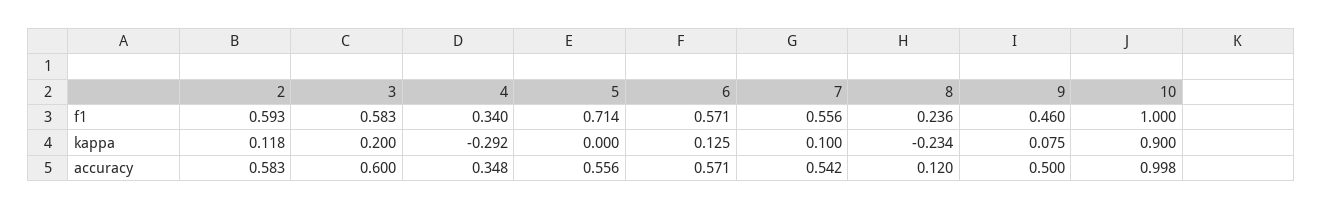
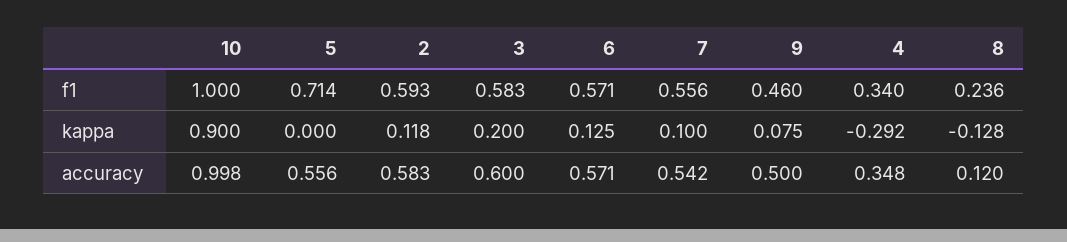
  {
    "2": {
      "f1": 0.593,
      "kappa": 0.118,
      "accuracy": 0.583
    },
    "3": {
      "f1": 0.583,
      "kappa": 0.2,
      "accuracy": 0.6
    },
    "4": {
      "f1": 0.34,
      "kappa": -0.292,
      "accuracy": 0.348
    },
    "5": {
      "f1": 0.714,
      "kappa": 0,
      "accuracy": 0.556
    },
    "6": {
      "f1": 0.571,
      "kappa": 0.125,
      "accuracy": 0.571
    },
    "7": {
      "f1": 0.556,
      "kappa": 0.1,
      "accuracy": 0.542
    },
    "8": {
      "f1": 0.236,
-     "kappa": -0.234,
+     "kappa": -0.128,
      "accuracy": 0.12
    },
    "9": {
      "f1": 0.46,
      "kappa": 0.075,
      "accuracy": 0.5
    },
    "10": {
      "f1": 1,
      "kappa": 0.9,
      "accuracy": 0.998
    }
  }

